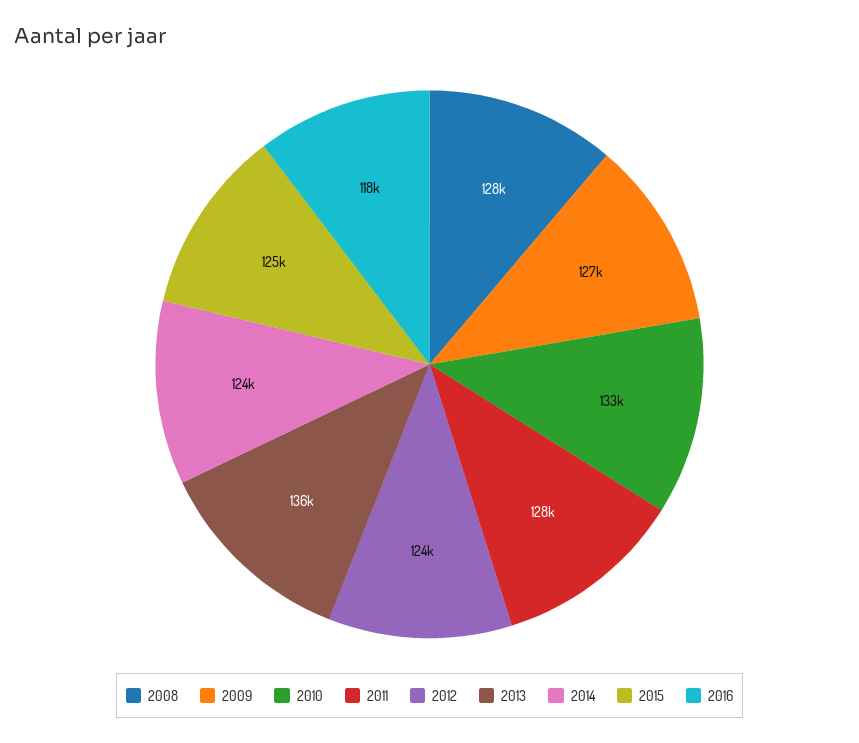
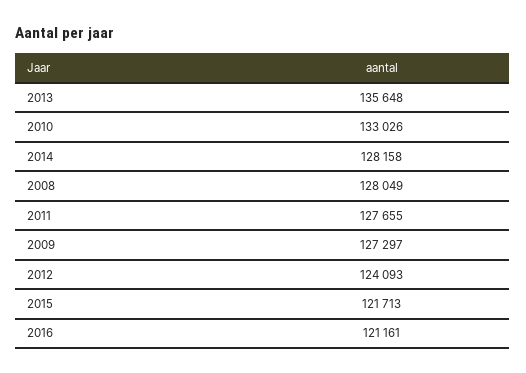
  {
    "2008": 128049,
    "2009": 127297,
    "2010": 133026,
    "2011": 127655,
    "2012": 124093,
    "2013": 135648,
-   "2014": 124000,
+   "2014": 128158,
-   "2015": 125000,
+   "2015": 121713,
-   "2016": 118000
+   "2016": 121161
  }

